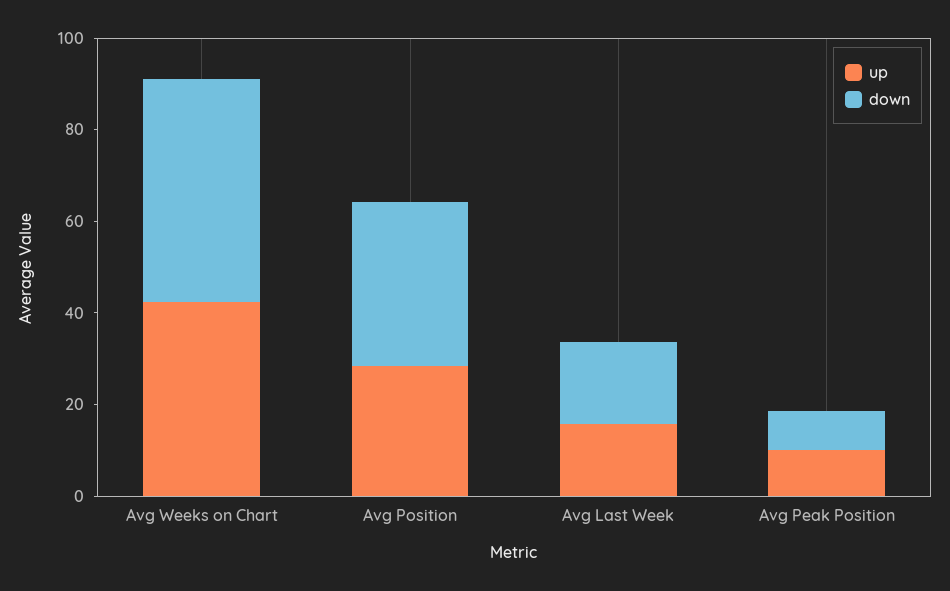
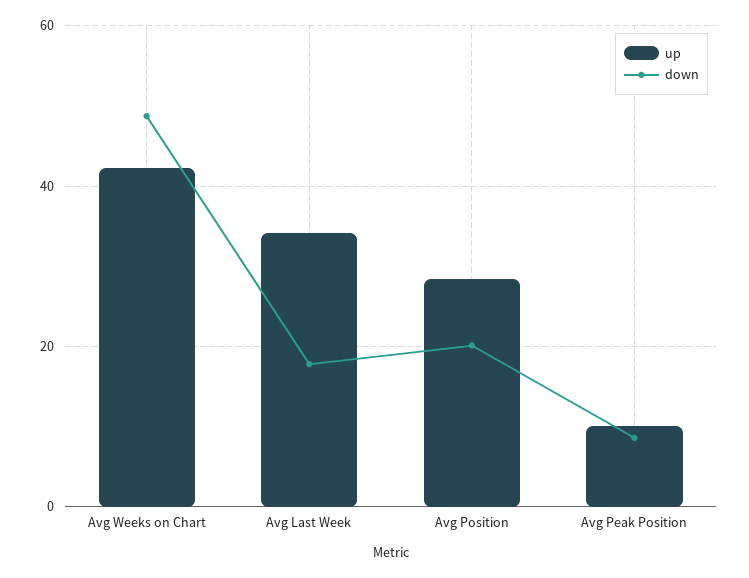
  {
    "up": {
      "Avg Weeks on Chart": 42,
      "Avg Position": 28,
-     "Avg Last Week": 15,
+     "Avg Last Week": 34,
      "Avg Peak Position": 10
    },
    "down": {
      "Avg Weeks on Chart": 48,
-     "Avg Position": 35,
+     "Avg Position": 20,
      "Avg Last Week": 18,
      "Avg Peak Position": 8
    }
  }

